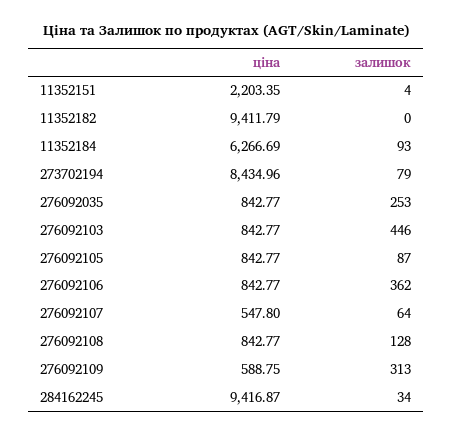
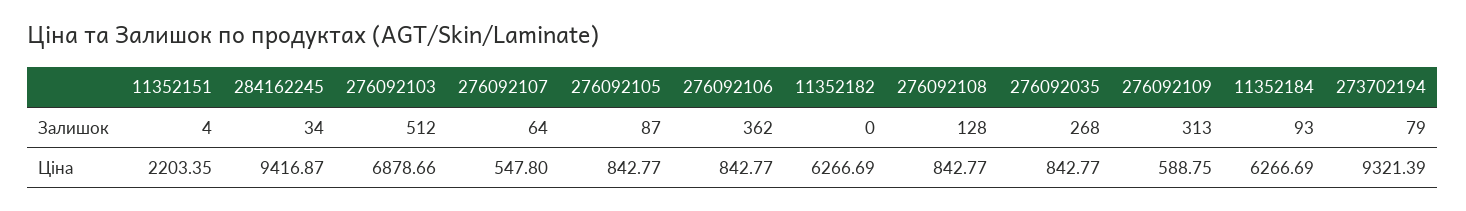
  {
    "ціна": {
      "11352151": 2203.35,
-     "11352182": 9411.79,
+     "11352182": 6266.69,
      "11352184": 6266.69,
-     "273702194": 8434.96,
+     "273702194": 9321.39,
      "276092035": 842.77,
-     "276092103": 842.77,
+     "276092103": 6878.66,
      "276092105": 842.77,
      "276092106": 842.77,
      "276092107": 547.8,
      "276092108": 842.77,
      "276092109": 588.75,
      "284162245": 9416.87
    },
    "залишок": {
      "11352151": 4,
      "11352182": 0,
      "11352184": 93,
      "273702194": 79,
-     "276092035": 253,
+     "276092035": 268,
-     "276092103": 446,
+     "276092103": 512,
      "276092105": 87,
      "276092106": 362,
      "276092107": 64,
      "276092108": 128,
      "276092109": 313,
      "284162245": 34
    }
  }

